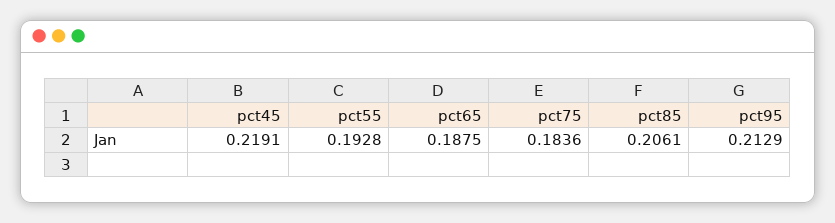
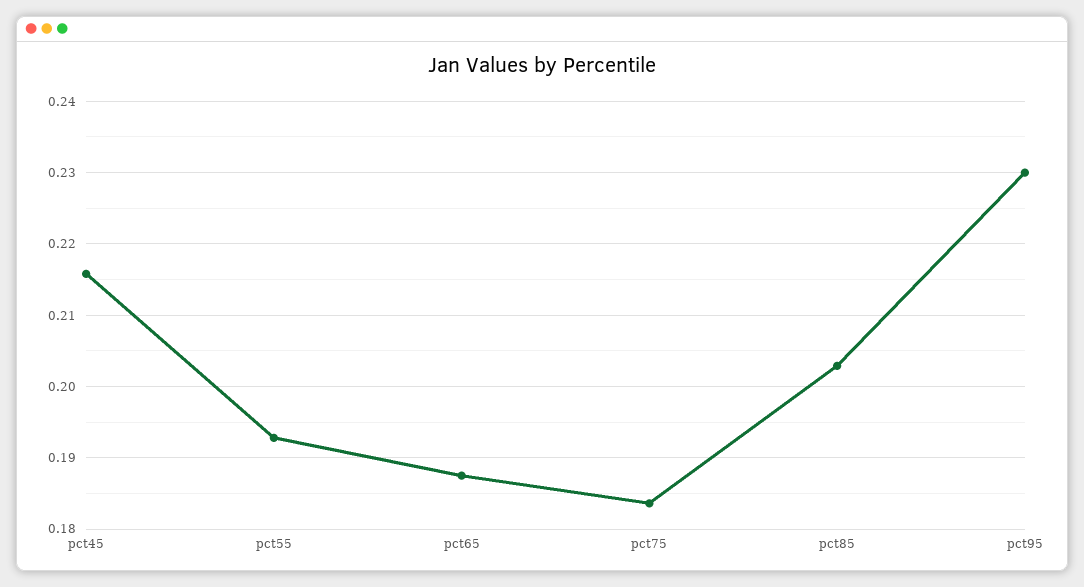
  {
-   "pct45": 0.2191,
+   "pct45": 0.216,
    "pct55": 0.1928,
    "pct65": 0.1875,
    "pct75": 0.1836,
-   "pct85": 0.2061,
+   "pct85": 0.203,
-   "pct95": 0.2129
+   "pct95": 0.23
  }

